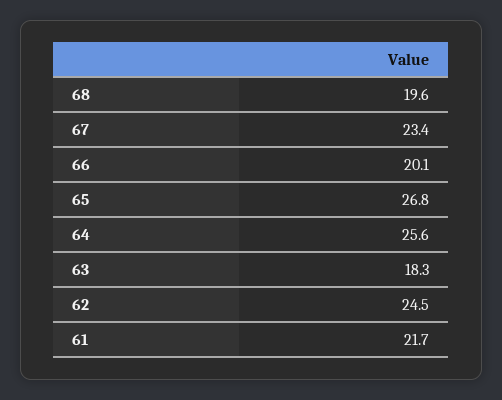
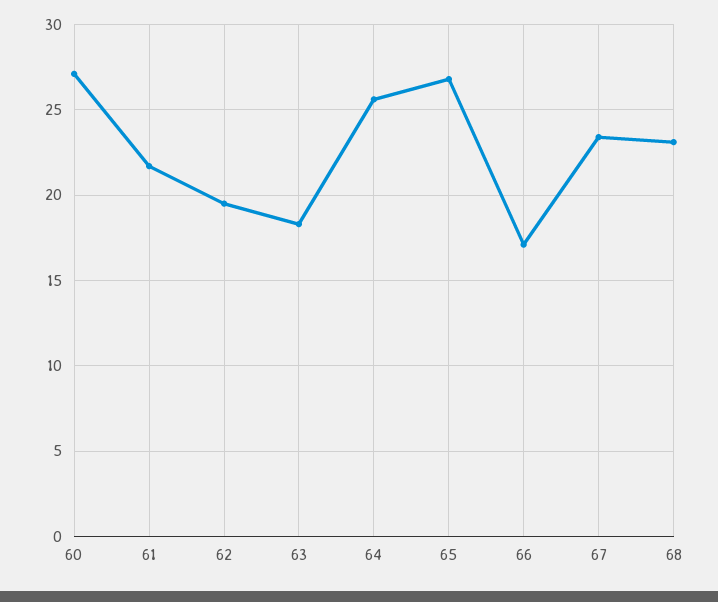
  {
-   "68": 19.6,
+   "68": 23,
    "67": 23.4,
-   "66": 20.1,
+   "66": 17,
    "65": 26.8,
    "64": 25.6,
    "63": 18.3,
-   "62": 24.5,
+   "62": 19.5,
-   "61": 21.7
+   "61": 21.7,
+   "60": 27
  }

